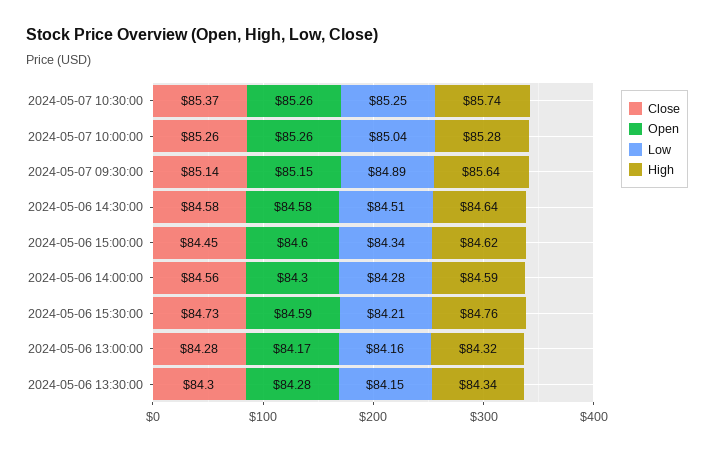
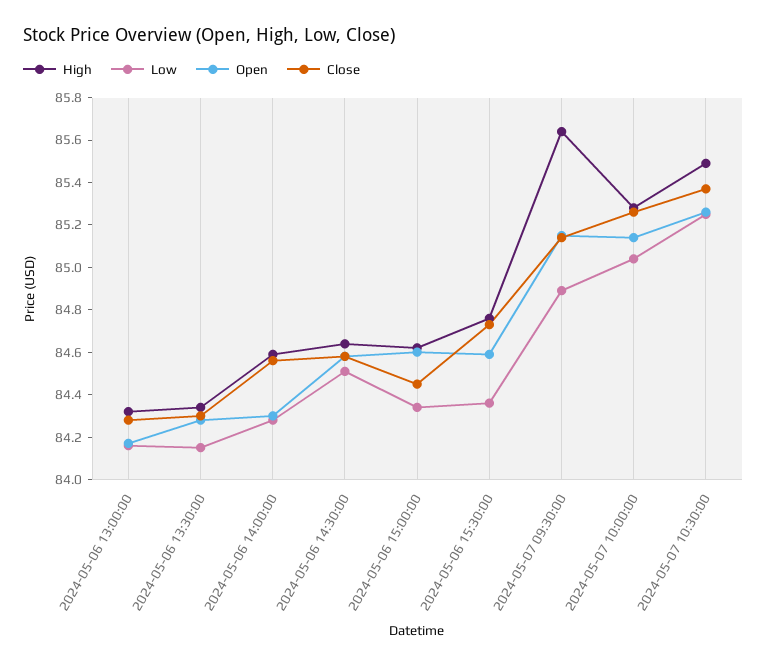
  {
    "Close": {
      "2024-05-07 10:30:00": 85.37,
      "2024-05-07 10:00:00": 85.26,
      "2024-05-07 09:30:00": 85.14,
      "2024-05-06 14:30:00": 84.58,
      "2024-05-06 15:00:00": 84.45,
      "2024-05-06 14:00:00": 84.56,
      "2024-05-06 15:30:00": 84.73,
      "2024-05-06 13:00:00": 84.28,
      "2024-05-06 13:30:00": 84.3
    },
    "Open": {
      "2024-05-07 10:30:00": 85.26,
-     "2024-05-07 10:00:00": 85.26,
+     "2024-05-07 10:00:00": 85.15,
      "2024-05-07 09:30:00": 85.15,
      "2024-05-06 14:30:00": 84.58,
      "2024-05-06 15:00:00": 84.6,
      "2024-05-06 14:00:00": 84.3,
      "2024-05-06 15:30:00": 84.59,
      "2024-05-06 13:00:00": 84.17,
      "2024-05-06 13:30:00": 84.28
    },
    "Low": {
      "2024-05-07 10:30:00": 85.25,
      "2024-05-07 10:00:00": 85.04,
      "2024-05-07 09:30:00": 84.89,
      "2024-05-06 14:30:00": 84.51,
      "2024-05-06 15:00:00": 84.34,
      "2024-05-06 14:00:00": 84.28,
-     "2024-05-06 15:30:00": 84.21,
+     "2024-05-06 15:30:00": 84.35,
      "2024-05-06 13:00:00": 84.16,
      "2024-05-06 13:30:00": 84.15
    },
    "High": {
-     "2024-05-07 10:30:00": 85.74,
+     "2024-05-07 10:30:00": 85.5,
      "2024-05-07 10:00:00": 85.28,
      "2024-05-07 09:30:00": 85.64,
      "2024-05-06 14:30:00": 84.64,
      "2024-05-06 15:00:00": 84.62,
      "2024-05-06 14:00:00": 84.59,
      "2024-05-06 15:30:00": 84.76,
      "2024-05-06 13:00:00": 84.32,
      "2024-05-06 13:30:00": 84.34
    }
  }

